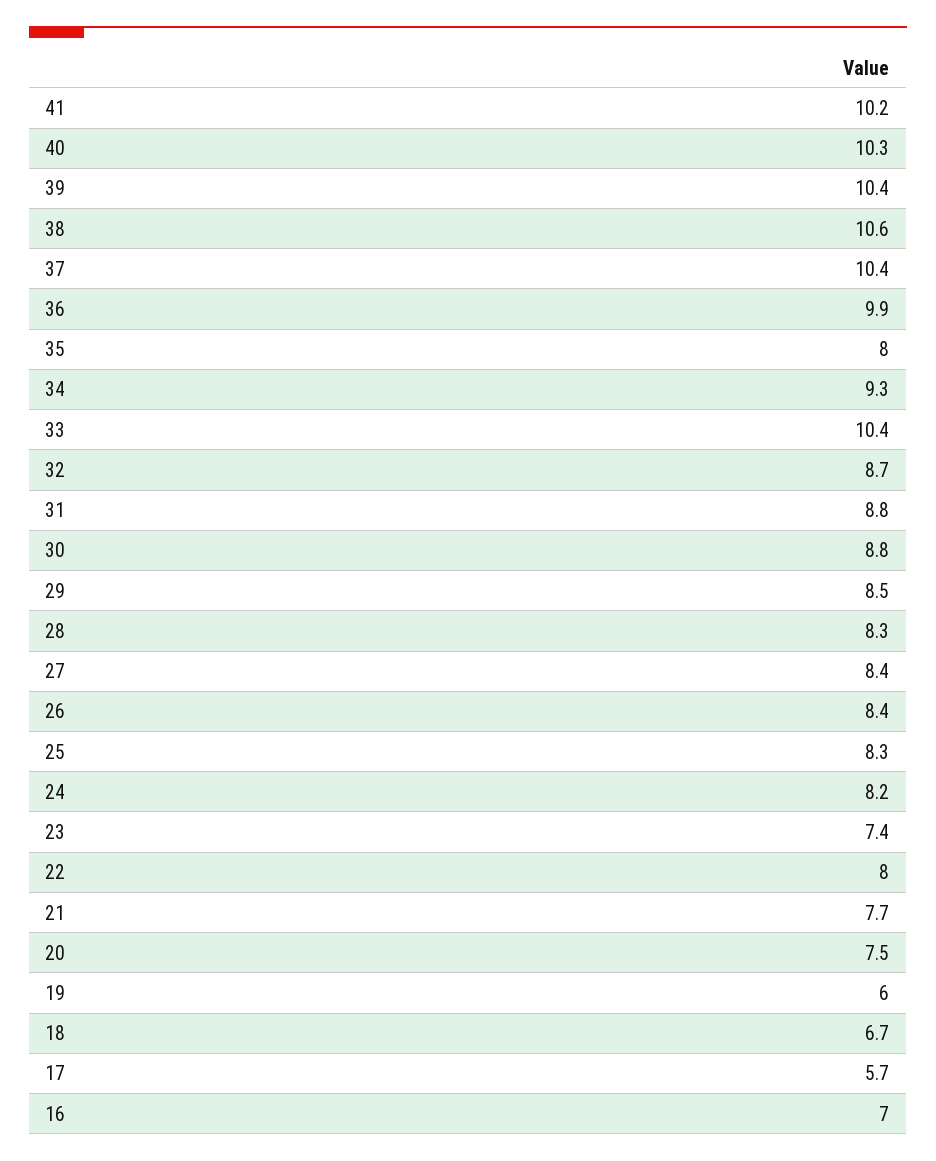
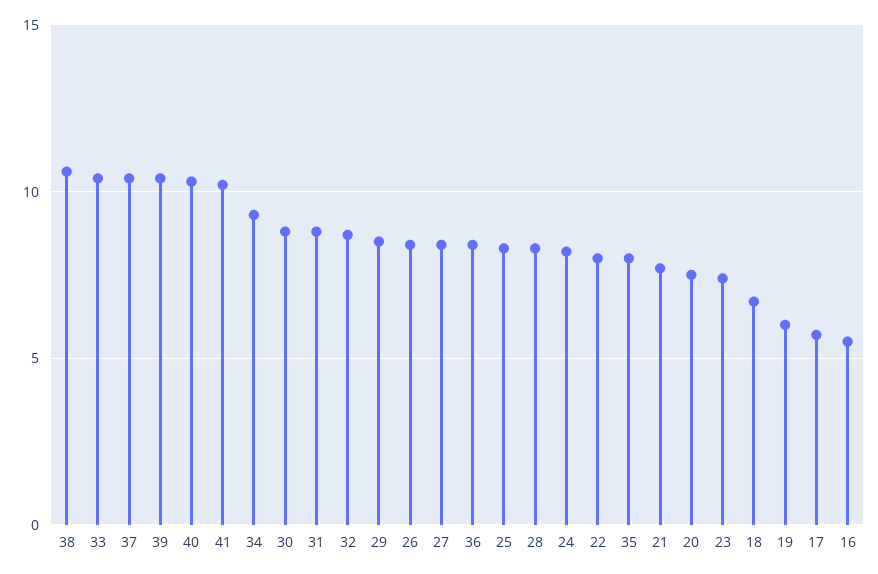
  {
    "41": 10.2,
    "40": 10.3,
    "39": 10.4,
    "38": 10.6,
    "37": 10.4,
-   "36": 9.9,
+   "36": 8.5,
    "35": 8,
    "34": 9.3,
    "33": 10.4,
    "32": 8.7,
    "31": 8.8,
    "30": 8.8,
    "29": 8.5,
    "28": 8.3,
    "27": 8.4,
    "26": 8.4,
    "25": 8.3,
    "24": 8.2,
    "23": 7.4,
    "22": 8,
    "21": 7.7,
    "20": 7.5,
    "19": 6,
    "18": 6.7,
    "17": 5.7,
-   "16": 7
+   "16": 5.5
  }

